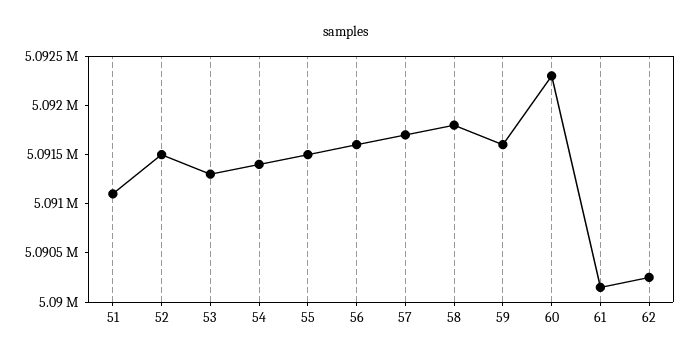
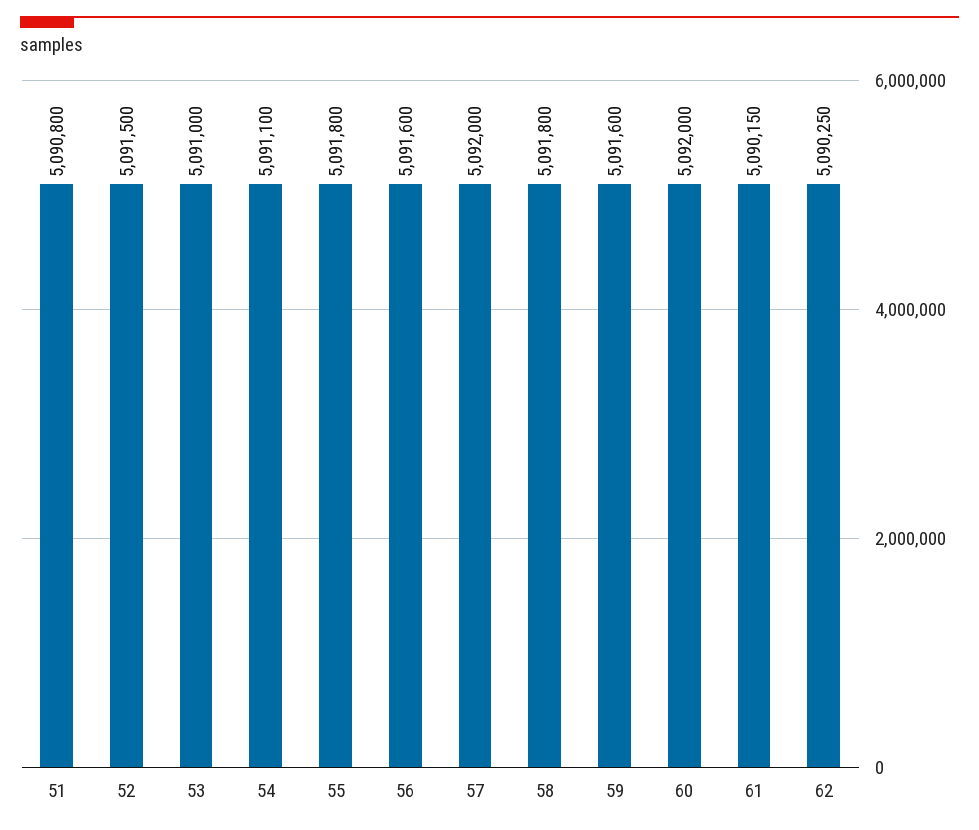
  {
-   "51": 5091100,
+   "51": 5090800,
    "52": 5091500,
-   "53": 5091300,
+   "53": 5091000,
-   "54": 5091400,
+   "54": 5091100,
-   "55": 5091500,
+   "55": 5091800,
    "56": 5091600,
-   "57": 5091700,
+   "57": 5092000,
    "58": 5091800,
    "59": 5091600,
-   "60": 5092300,
+   "60": 5092000,
    "61": 5090150,
    "62": 5090250
  }

